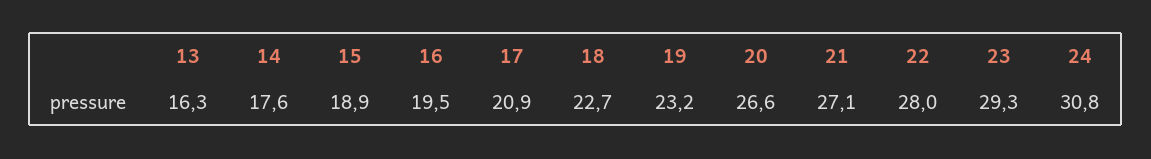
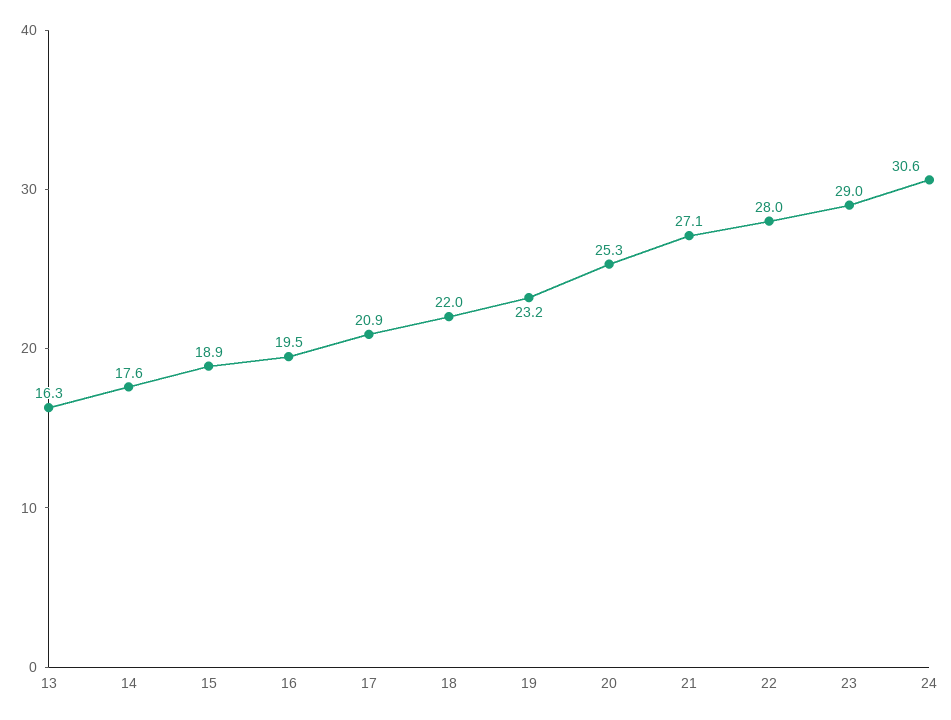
  {
    "13": 16.3,
    "14": 17.6,
    "15": 18.9,
    "16": 19.5,
    "17": 20.9,
-   "18": 22.7,
+   "18": 22,
    "19": 23.2,
-   "20": 26.6,
+   "20": 25.3,
    "21": 27.1,
    "22": 28,
-   "23": 29.3,
+   "23": 29,
-   "24": 30.8
+   "24": 30.6
  }

